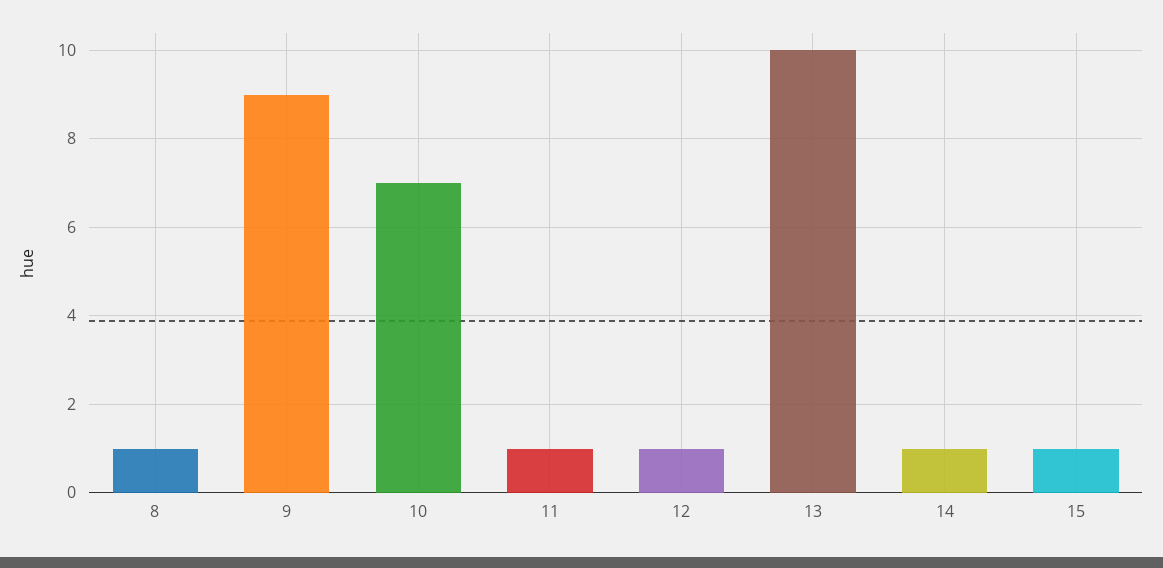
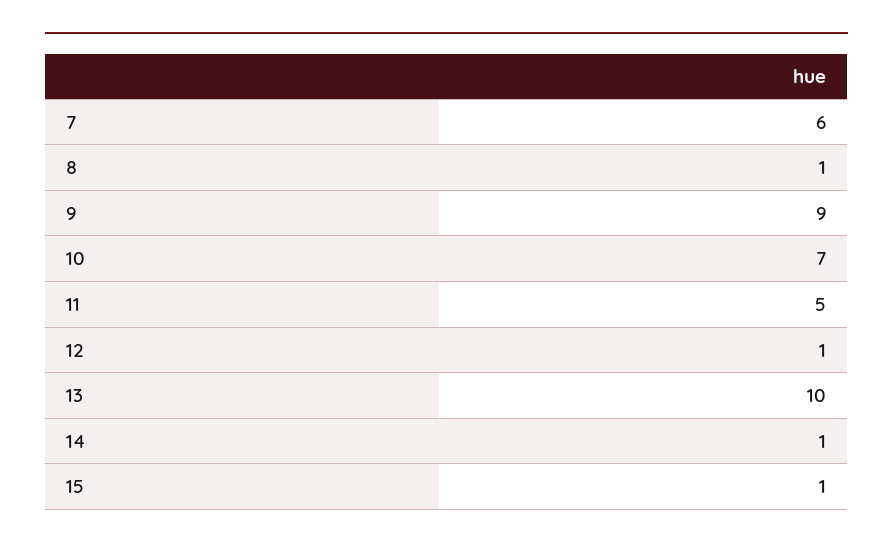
  {
    "8": 1,
    "9": 9,
    "10": 7,
-   "11": 1,
+   "11": 5,
    "12": 1,
    "13": 10,
    "14": 1,
-   "15": 1
+   "15": 1,
+   "7": 6
  }

